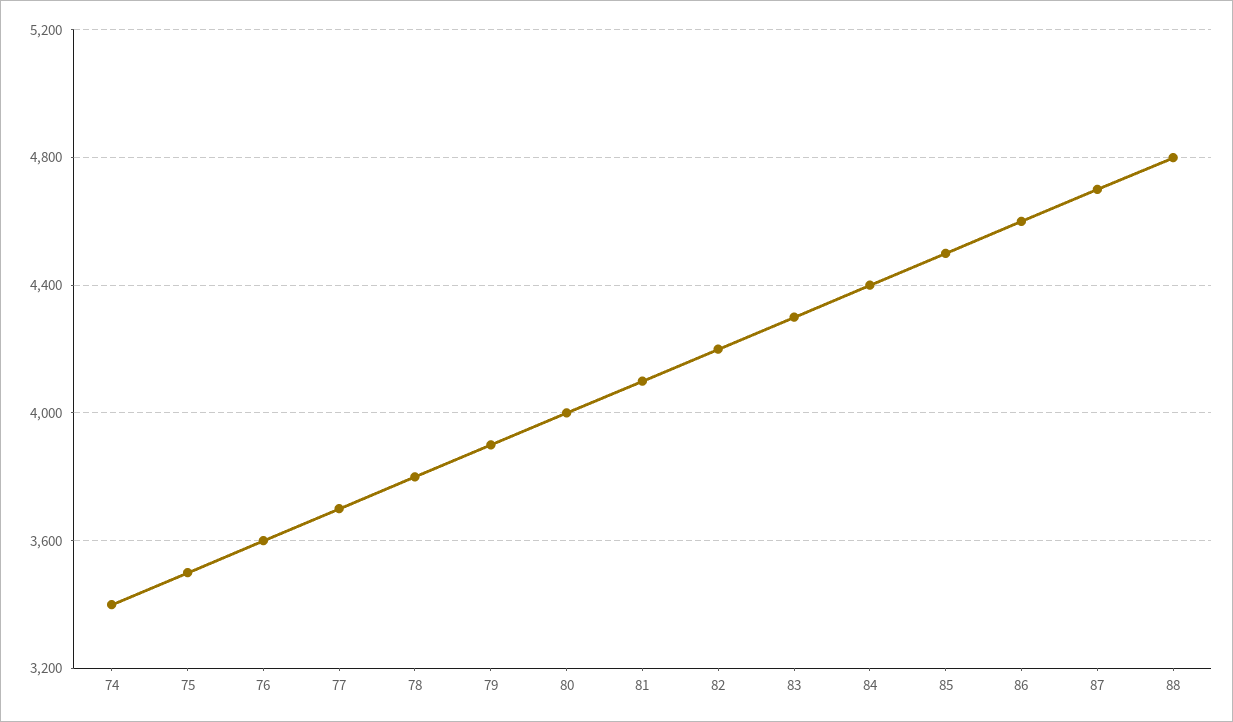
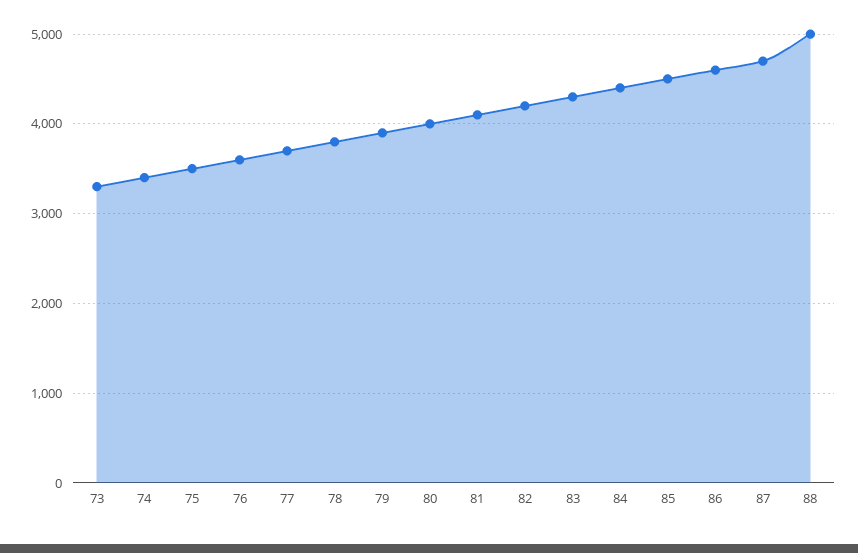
  {
    "74": 3400,
    "75": 3500,
    "76": 3600,
    "77": 3700,
    "78": 3800,
    "79": 3900,
    "80": 4000,
    "81": 4100,
    "82": 4200,
    "83": 4300,
    "84": 4400,
    "85": 4500,
    "86": 4600,
    "87": 4700,
-   "88": 4800
+   "88": 5000,
+   "73": 3300
  }

